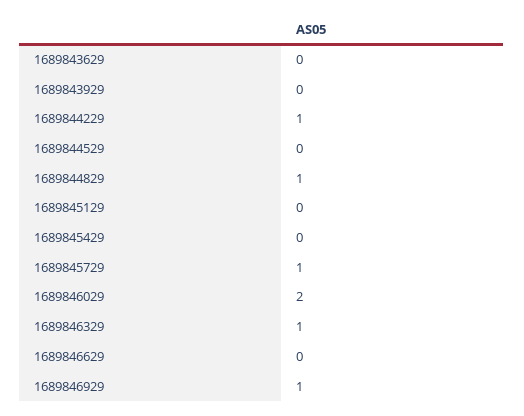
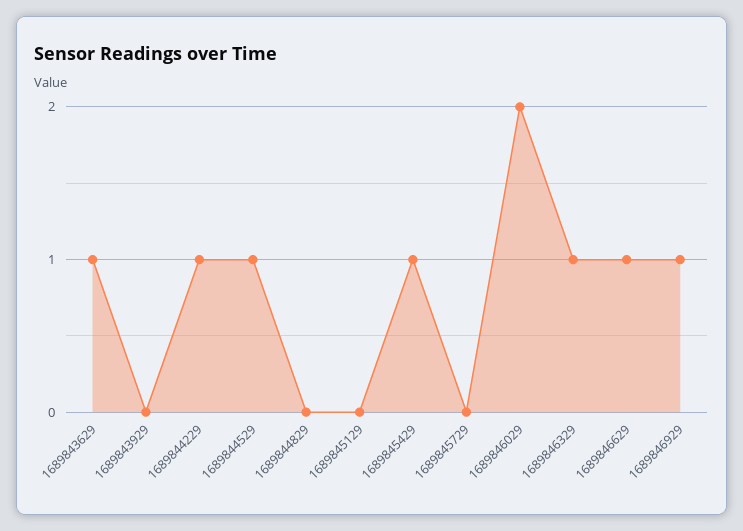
  {
-   "1689843629": 0,
+   "1689843629": 1,
    "1689843929": 0,
    "1689844229": 1,
-   "1689844529": 0,
+   "1689844529": 1,
-   "1689844829": 1,
+   "1689844829": 0,
    "1689845129": 0,
-   "1689845429": 0,
+   "1689845429": 1,
-   "1689845729": 1,
+   "1689845729": 0,
    "1689846029": 2,
    "1689846329": 1,
-   "1689846629": 0,
+   "1689846629": 1,
    "1689846929": 1
  }

